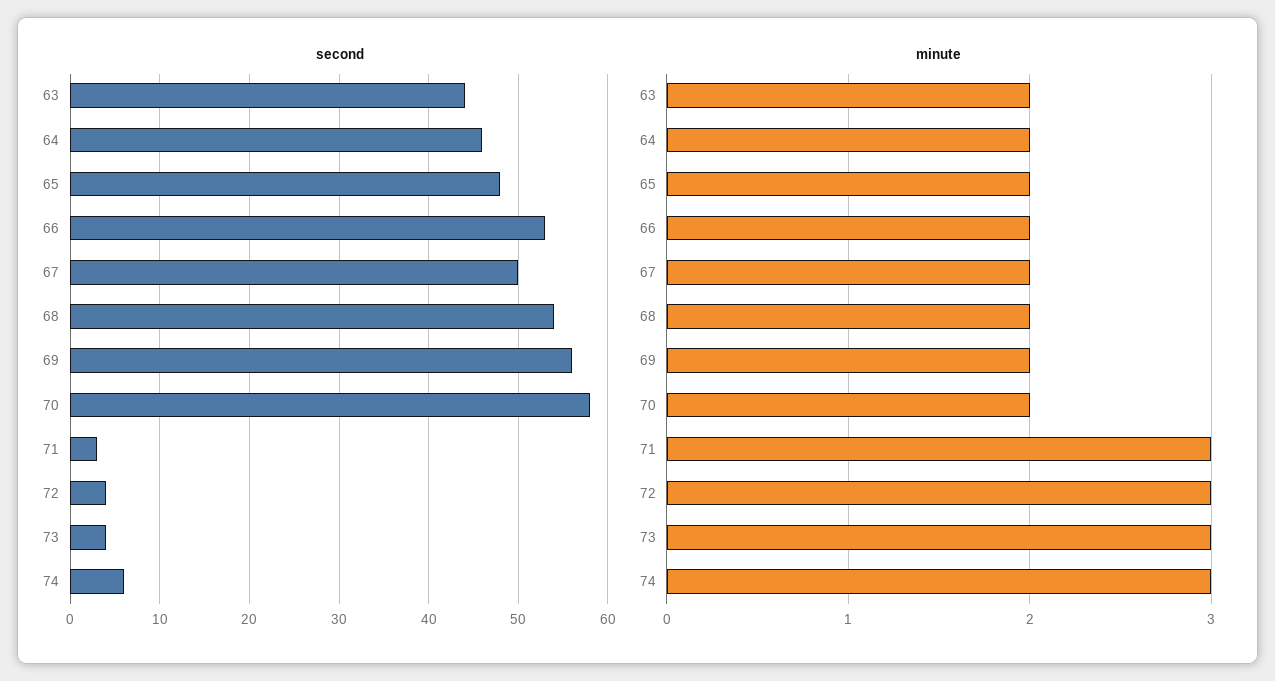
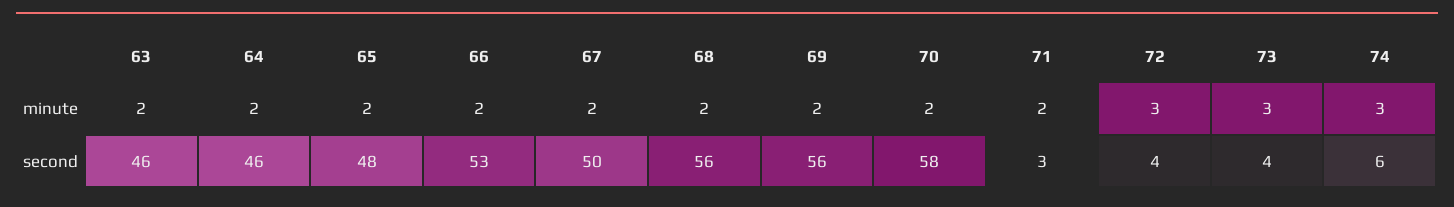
  {
    "second": {
-     "63": 44,
+     "63": 46,
      "64": 46,
      "65": 48,
      "66": 53,
      "67": 50,
-     "68": 54,
+     "68": 56,
      "69": 56,
      "70": 58,
      "71": 3,
      "72": 4,
      "73": 4,
      "74": 6
    },
    "minute": {
      "63": 2,
      "64": 2,
      "65": 2,
      "66": 2,
      "67": 2,
      "68": 2,
      "69": 2,
      "70": 2,
-     "71": 3,
+     "71": 2,
      "72": 3,
      "73": 3,
      "74": 3
    }
  }

